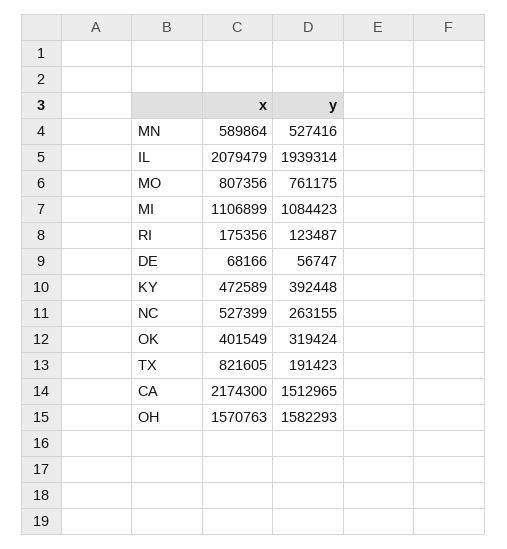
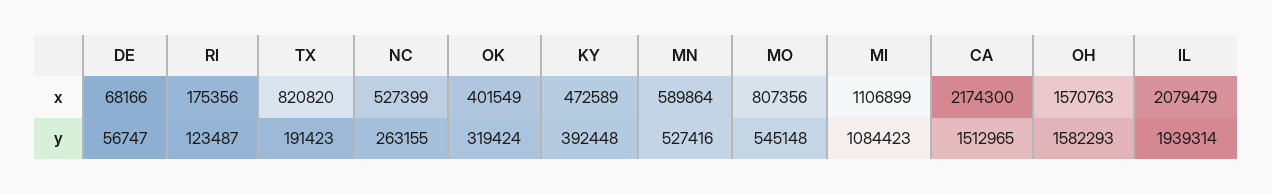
  {
    "x": {
      "MN": 589864,
      "IL": 2079479,
      "MO": 807356,
      "MI": 1106899,
      "RI": 175356,
      "DE": 68166,
      "KY": 472589,
      "NC": 527399,
      "OK": 401549,
-     "TX": 821605,
+     "TX": 820820,
      "CA": 2174300,
      "OH": 1570763
    },
    "y": {
      "MN": 527416,
      "IL": 1939314,
-     "MO": 761175,
+     "MO": 545148,
      "MI": 1084423,
      "RI": 123487,
      "DE": 56747,
      "KY": 392448,
      "NC": 263155,
      "OK": 319424,
      "TX": 191423,
      "CA": 1512965,
      "OH": 1582293
    }
  }

